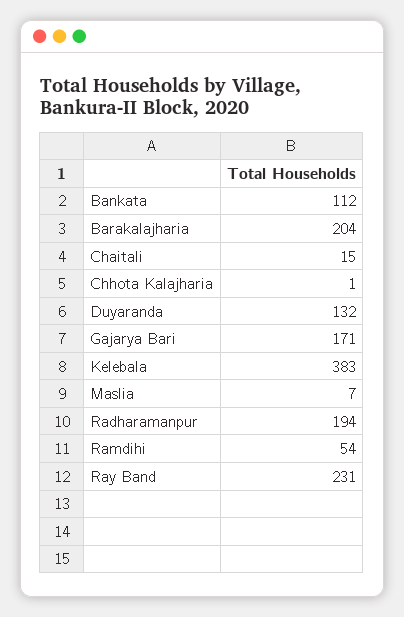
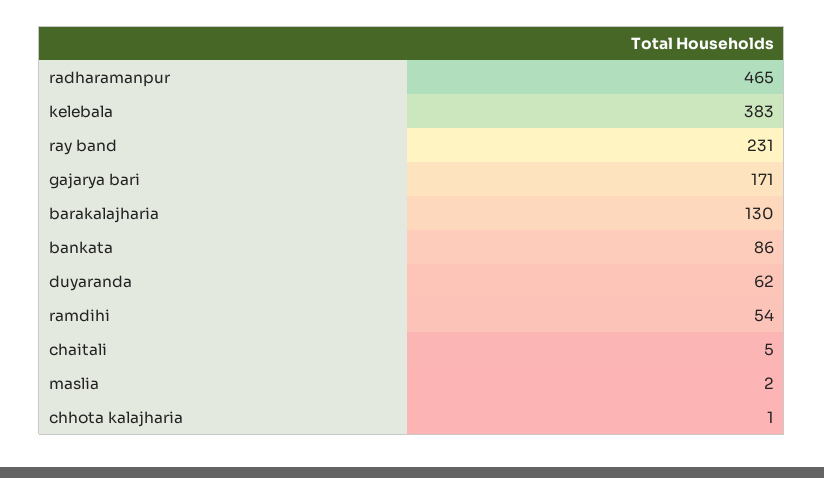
  {
-   "Bankata": 112,
+   "Bankata": 86,
-   "Barakalajharia": 204,
+   "Barakalajharia": 130,
-   "Chaitali": 15,
+   "Chaitali": 5,
    "Chhota Kalajharia": 1,
-   "Duyaranda": 132,
+   "Duyaranda": 62,
    "Gajarya Bari": 171,
    "Kelebala": 383,
-   "Maslia": 7,
+   "Maslia": 2,
-   "Radharamanpur": 194,
+   "Radharamanpur": 465,
    "Ramdihi": 54,
    "Ray Band": 231
  }

